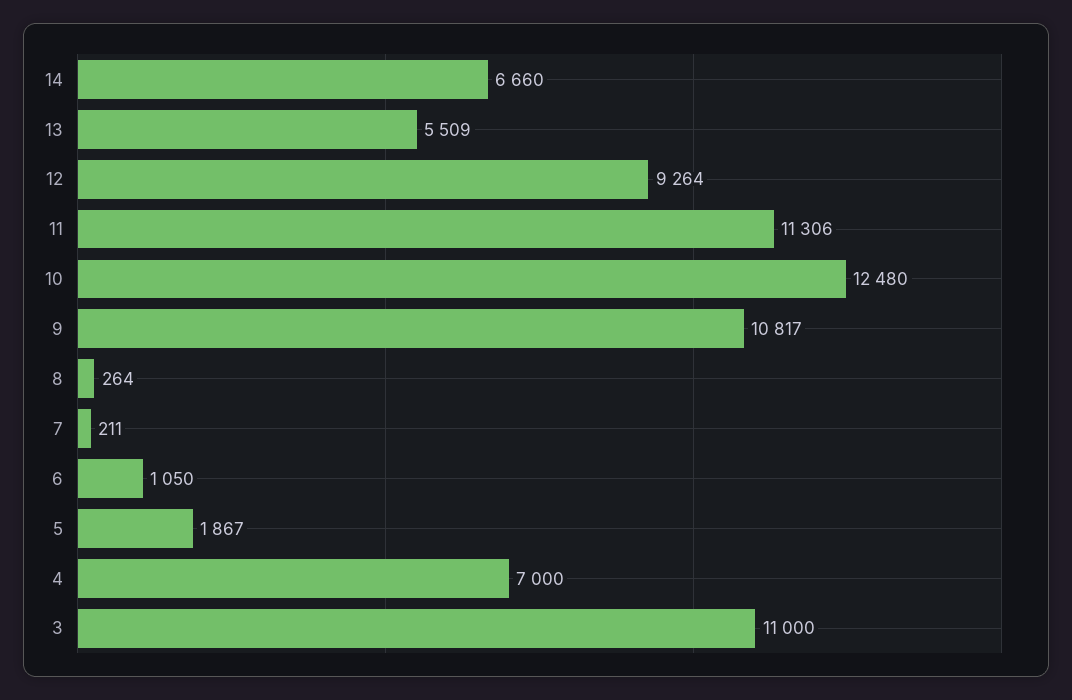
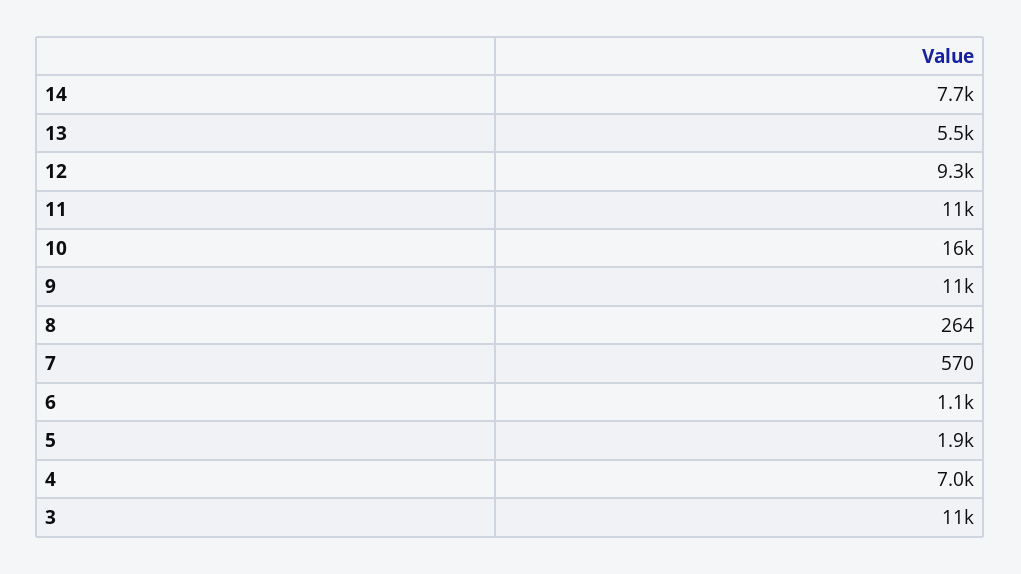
  {
-   "14": 6660,
+   "14": 7700,
    "13": 5509,
    "12": 9264,
    "11": 11306,
-   "10": 12480,
+   "10": 16000,
    "9": 10817,
    "8": 264,
-   "7": 211,
+   "7": 570,
    "6": 1050,
    "5": 1867,
    "4": 7000,
    "3": 11000
  }

